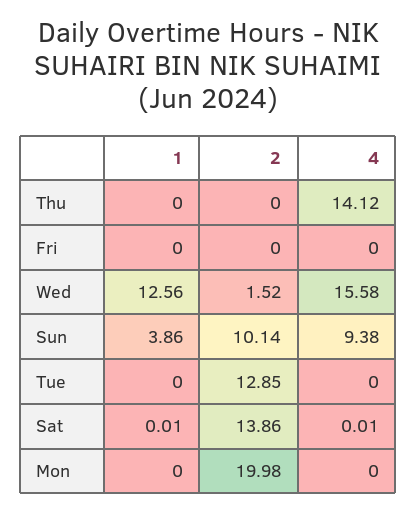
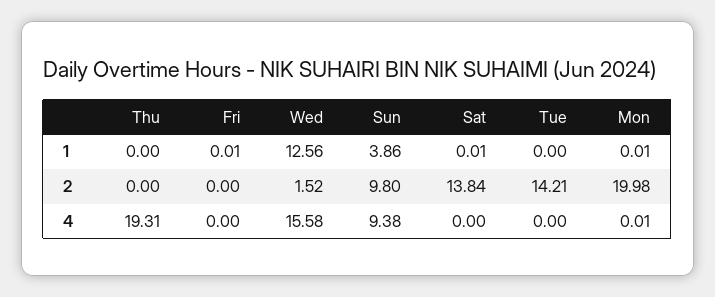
  {
    "1": {
      "Thu": 0,
-     "Fri": 0,
+     "Fri": 0.01,
      "Wed": 12.56,
      "Sun": 3.86,
      "Tue": 0,
      "Sat": 0.01,
-     "Mon": 0
+     "Mon": 0.01
    },
    "2": {
      "Thu": 0,
      "Fri": 0,
      "Wed": 1.52,
-     "Sun": 10.14,
+     "Sun": 9.8,
-     "Tue": 12.85,
+     "Tue": 14.21,
-     "Sat": 13.86,
+     "Sat": 13.84,
      "Mon": 19.98
    },
    "4": {
-     "Thu": 14.12,
+     "Thu": 19.31,
      "Fri": 0,
      "Wed": 15.58,
      "Sun": 9.38,
      "Tue": 0,
-     "Sat": 0.01,
+     "Sat": 0,
-     "Mon": 0
+     "Mon": 0.01
    }
  }

